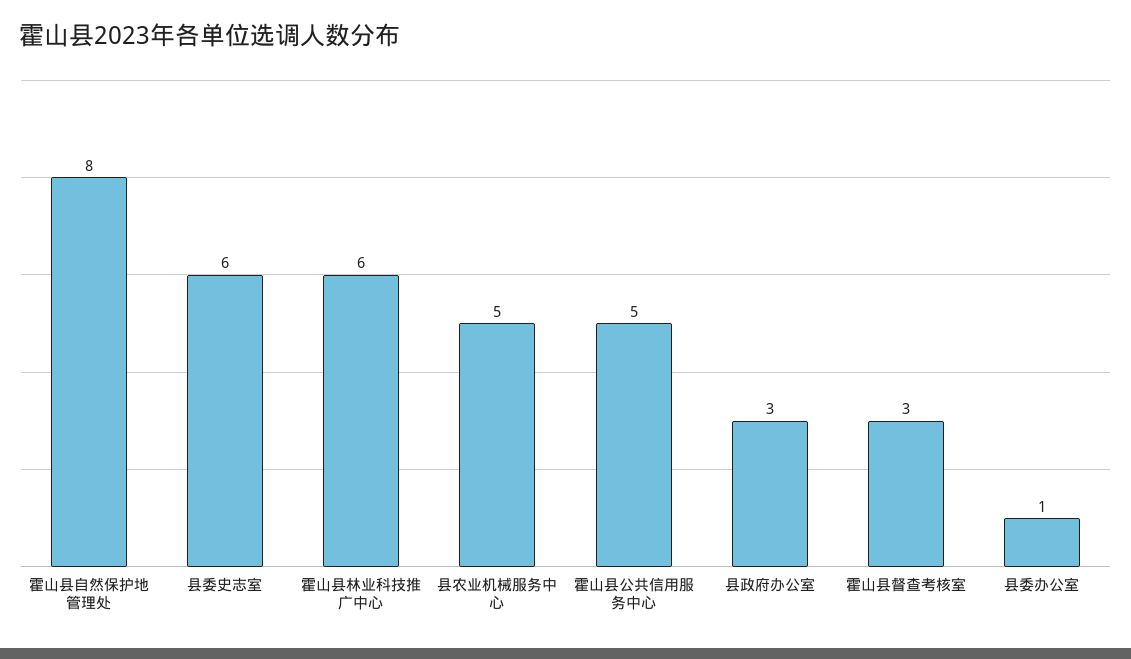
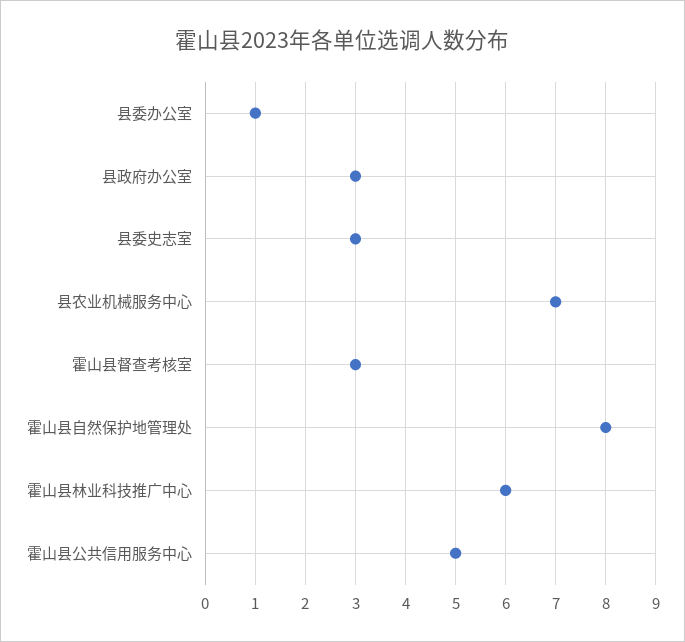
  {
    "霍山县自然保护地管理处": 8,
-   "县委史志室": 6,
+   "县委史志室": 3,
    "霍山县林业科技推广中心": 6,
-   "县农业机械服务中心": 5,
+   "县农业机械服务中心": 7,
    "霍山县公共信用服务中心": 5,
    "县政府办公室": 3,
    "霍山县督查考核室": 3,
    "县委办公室": 1
  }

